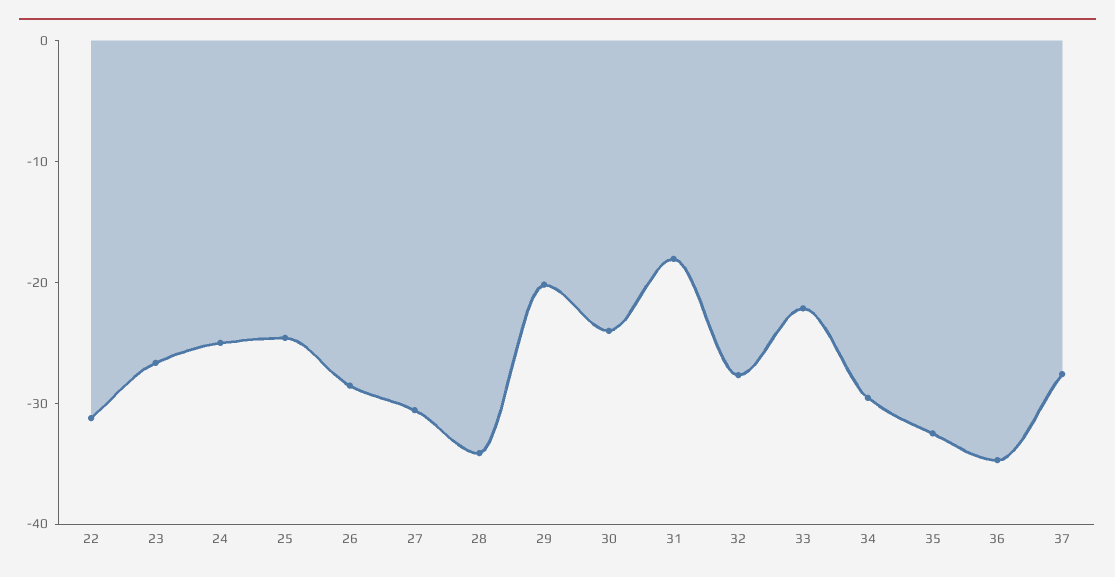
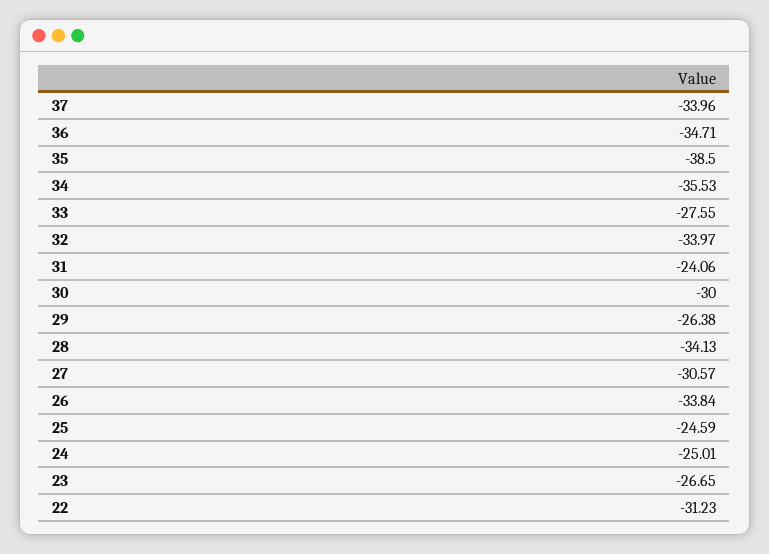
  {
    "22": -31.23,
    "23": -26.65,
    "24": -25.01,
    "25": -24.59,
-   "26": -28,
+   "26": -33.84,
    "27": -30.57,
    "28": -34.13,
-   "29": -20,
+   "29": -26.38,
-   "30": -24,
+   "30": -30,
-   "31": -18,
+   "31": -24.06,
-   "32": -28,
+   "32": -33.97,
-   "33": -22,
+   "33": -27.55,
-   "34": -30,
+   "34": -35.53,
-   "35": -32,
+   "35": -38.5,
    "36": -34.71,
-   "37": -28
+   "37": -33.96
  }

